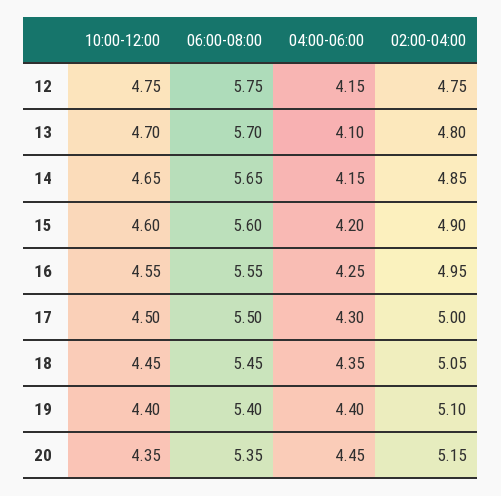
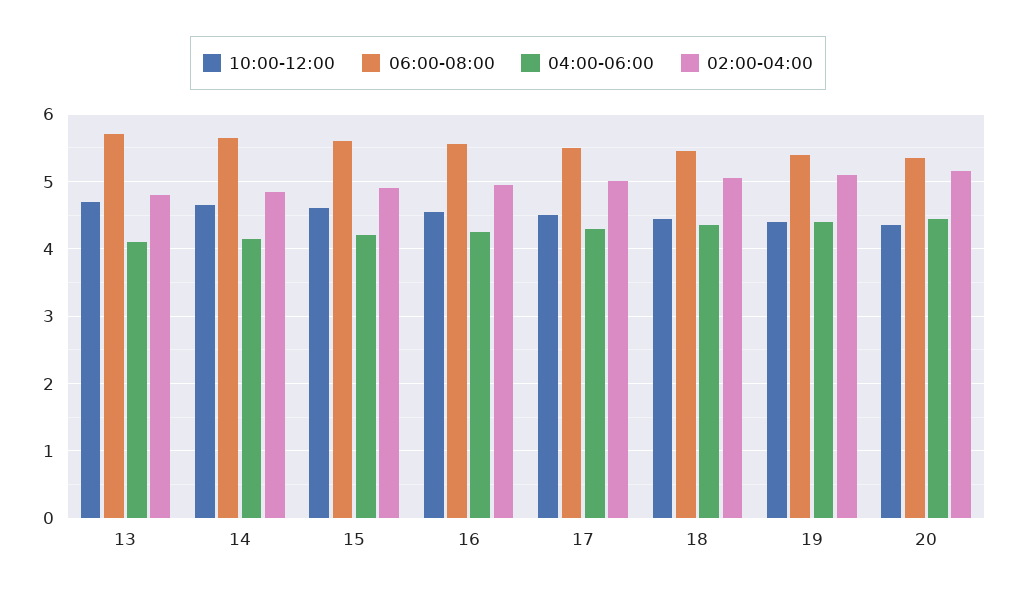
  {
    "10:00-12:00": {
-     "12": 4.75,
      "13": 4.7,
      "14": 4.65,
      "15": 4.6,
      "16": 4.55,
      "17": 4.5,
      "18": 4.45,
      "19": 4.4,
      "20": 4.35
    },
    "06:00-08:00": {
-     "12": 5.75,
      "13": 5.7,
      "14": 5.65,
      "15": 5.6,
      "16": 5.55,
      "17": 5.5,
      "18": 5.45,
      "19": 5.4,
      "20": 5.35
    },
    "04:00-06:00": {
-     "12": 4.15,
      "13": 4.1,
      "14": 4.15,
      "15": 4.2,
      "16": 4.25,
      "17": 4.3,
      "18": 4.35,
      "19": 4.4,
      "20": 4.45
    },
    "02:00-04:00": {
-     "12": 4.75,
      "13": 4.8,
      "14": 4.85,
      "15": 4.9,
      "16": 4.95,
      "17": 5,
      "18": 5.05,
      "19": 5.1,
      "20": 5.15
    }
  }

